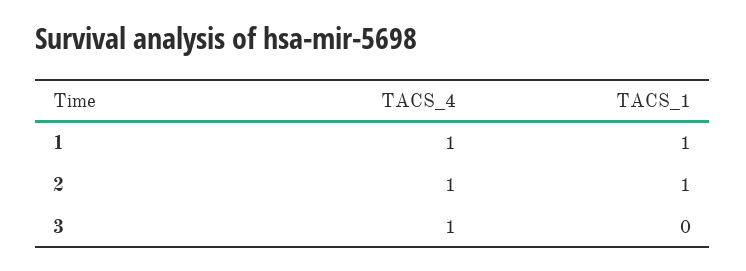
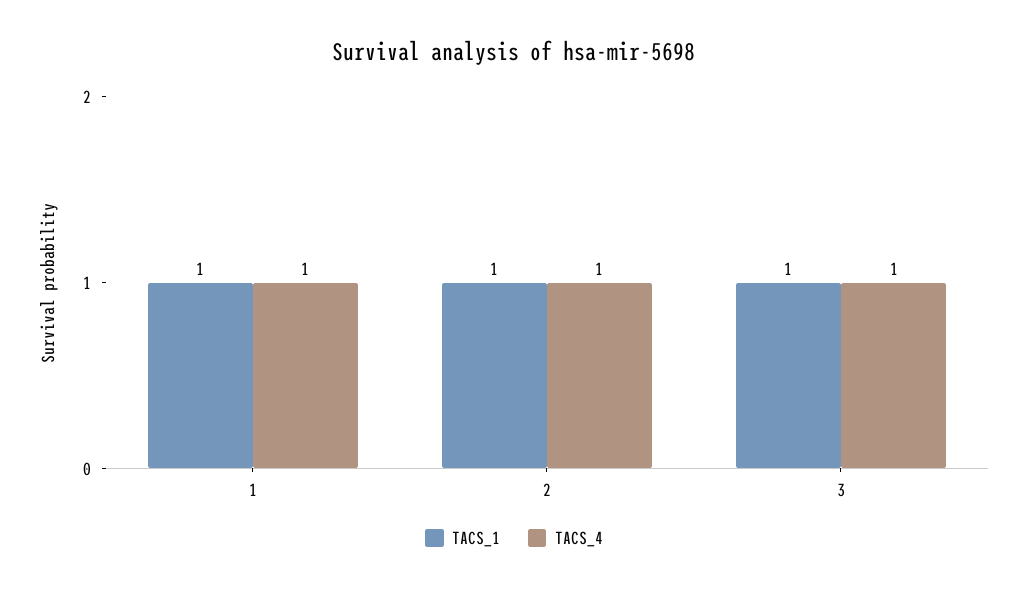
  {
    "TACS_4": {
      "1": 1,
      "2": 1,
      "3": 1
    },
    "TACS_1": {
      "1": 1,
      "2": 1,
-     "3": 0
+     "3": 1
    }
  }

